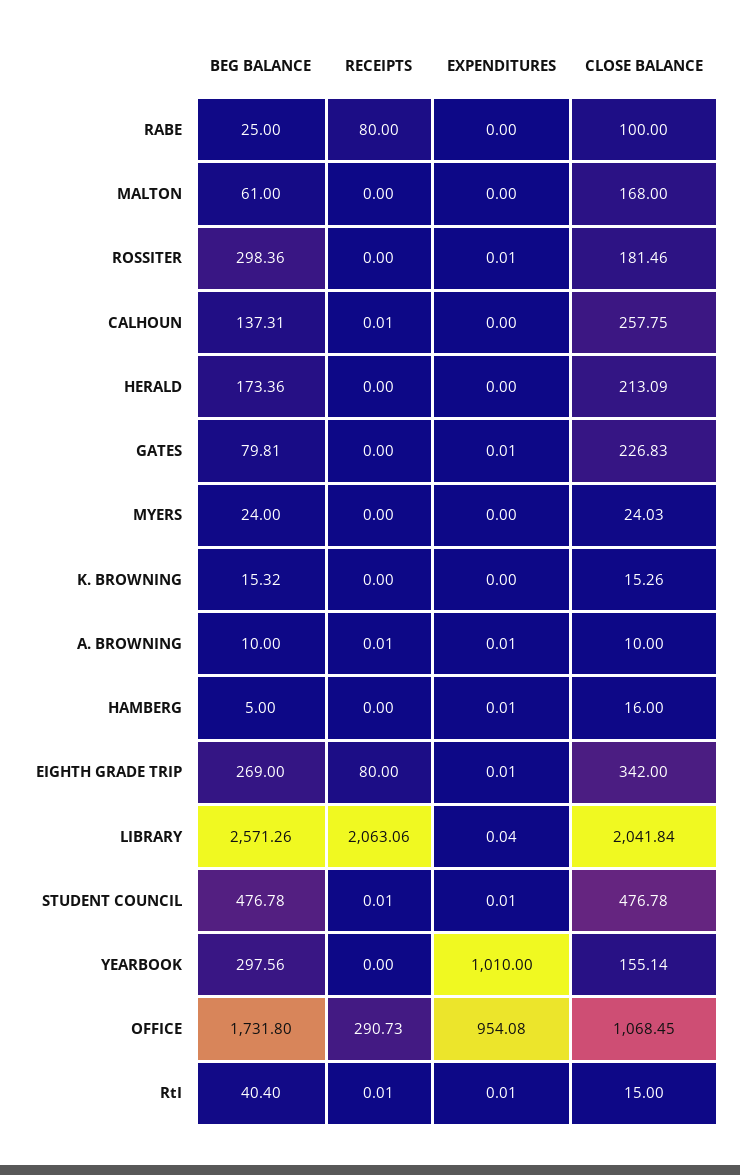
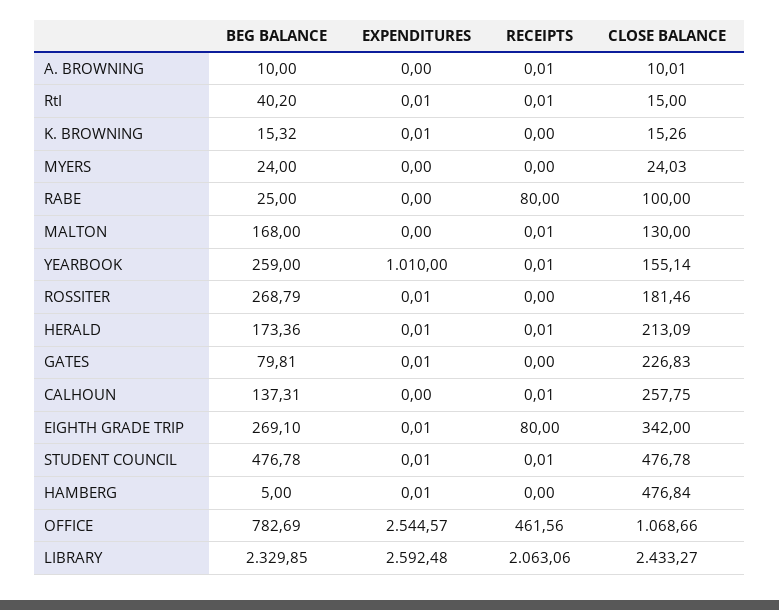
  {
    "BEG BALANCE": {
      "RABE": 25,
-     "MALTON": 61,
+     "MALTON": 168,
-     "ROSSITER": 298.36,
+     "ROSSITER": 268.79,
      "CALHOUN": 137.31,
      "HERALD": 173.36,
      "GATES": 79.81,
      "MYERS": 24,
      "K. BROWNING": 15.32,
      "A. BROWNING": 10,
      "HAMBERG": 5,
-     "EIGHTH GRADE TRIP": 269,
+     "EIGHTH GRADE TRIP": 269.1,
-     "LIBRARY": 2571.26,
+     "LIBRARY": 2329.85,
      "STUDENT COUNCIL": 476.78,
-     "YEARBOOK": 297.56,
+     "YEARBOOK": 259,
-     "OFFICE": 1731.8,
+     "OFFICE": 782.69,
-     "RtI": 40.4
+     "RtI": 40.2
    },
    "RECEIPTS": {
      "RABE": 80,
-     "MALTON": 0,
+     "MALTON": 0.01,
      "ROSSITER": 0,
      "CALHOUN": 0.01,
-     "HERALD": 0,
+     "HERALD": 0.01,
      "GATES": 0,
      "MYERS": 0,
      "K. BROWNING": 0,
      "A. BROWNING": 0.01,
      "HAMBERG": 0,
      "EIGHTH GRADE TRIP": 80,
      "LIBRARY": 2063.06,
      "STUDENT COUNCIL": 0.01,
-     "YEARBOOK": 0,
+     "YEARBOOK": 0.01,
-     "OFFICE": 290.73,
+     "OFFICE": 461.56,
      "RtI": 0.01
    },
    "EXPENDITURES": {
      "RABE": 0,
      "MALTON": 0,
      "ROSSITER": 0.01,
      "CALHOUN": 0,
-     "HERALD": 0,
+     "HERALD": 0.01,
      "GATES": 0.01,
      "MYERS": 0,
-     "K. BROWNING": 0,
+     "K. BROWNING": 0.01,
-     "A. BROWNING": 0.01,
+     "A. BROWNING": 0,
      "HAMBERG": 0.01,
      "EIGHTH GRADE TRIP": 0.01,
-     "LIBRARY": 0.04,
+     "LIBRARY": 2592.48,
      "STUDENT COUNCIL": 0.01,
      "YEARBOOK": 1010,
-     "OFFICE": 954.08,
+     "OFFICE": 2544.57,
      "RtI": 0.01
    },
    "CLOSE BALANCE": {
      "RABE": 100,
-     "MALTON": 168,
+     "MALTON": 130,
      "ROSSITER": 181.46,
      "CALHOUN": 257.75,
      "HERALD": 213.09,
      "GATES": 226.83,
      "MYERS": 24.03,
      "K. BROWNING": 15.26,
-     "A. BROWNING": 10,
+     "A. BROWNING": 10.01,
-     "HAMBERG": 16,
+     "HAMBERG": 476.84,
      "EIGHTH GRADE TRIP": 342,
-     "LIBRARY": 2041.84,
+     "LIBRARY": 2433.27,
      "STUDENT COUNCIL": 476.78,
      "YEARBOOK": 155.14,
-     "OFFICE": 1068.45,
+     "OFFICE": 1068.66,
      "RtI": 15
    }
  }

